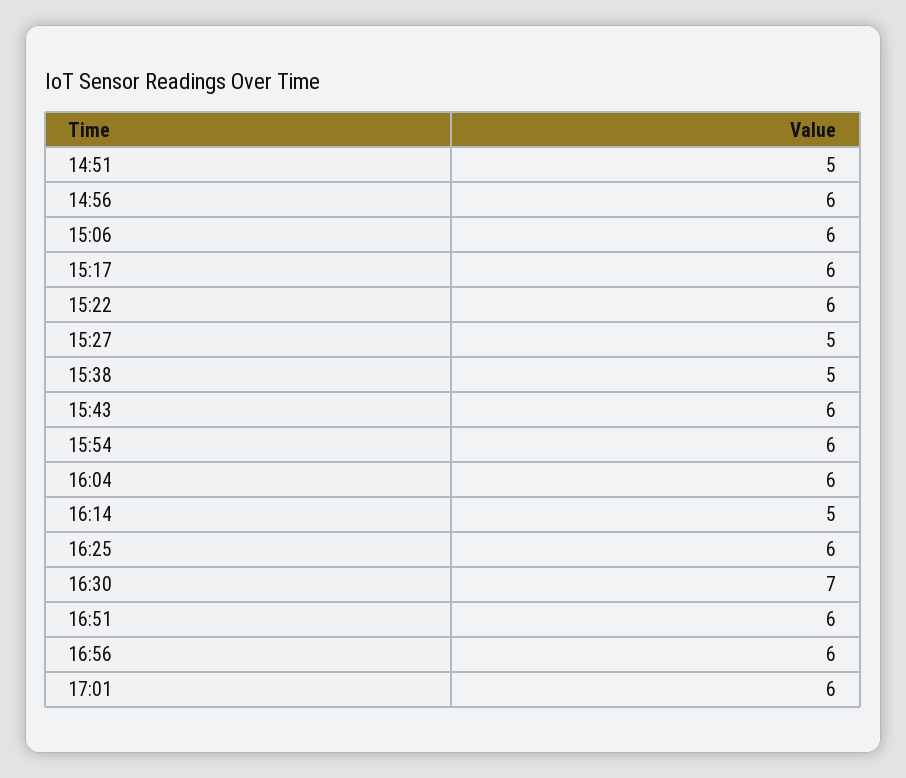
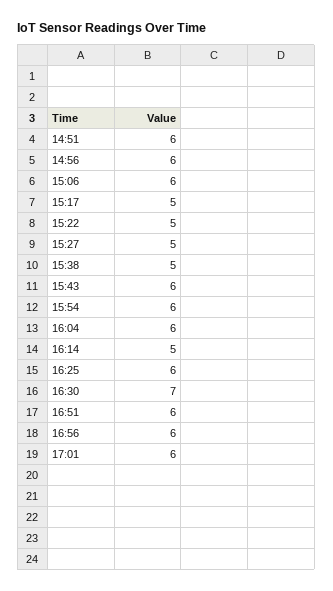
  {
-   "14:51": 5,
+   "14:51": 6,
    "14:56": 6,
    "15:06": 6,
-   "15:17": 6,
+   "15:17": 5,
-   "15:22": 6,
+   "15:22": 5,
    "15:27": 5,
    "15:38": 5,
    "15:43": 6,
    "15:54": 6,
    "16:04": 6,
    "16:14": 5,
    "16:25": 6,
    "16:30": 7,
    "16:51": 6,
    "16:56": 6,
    "17:01": 6
  }

